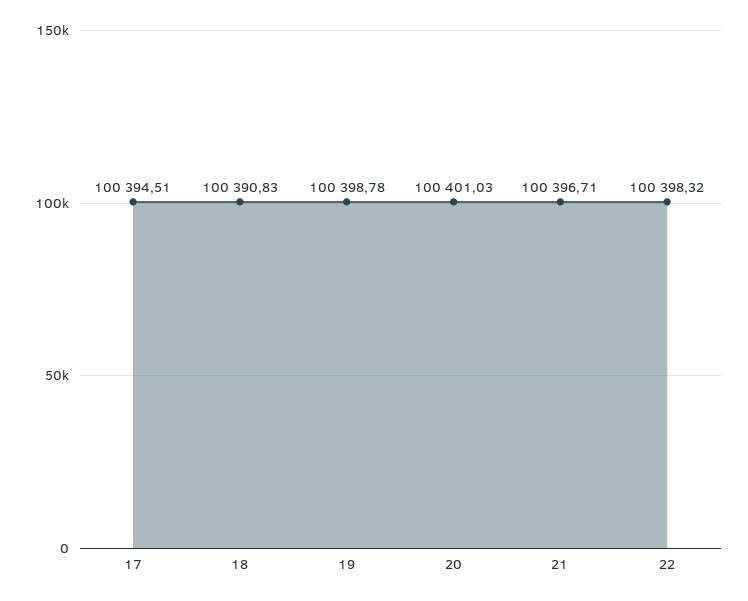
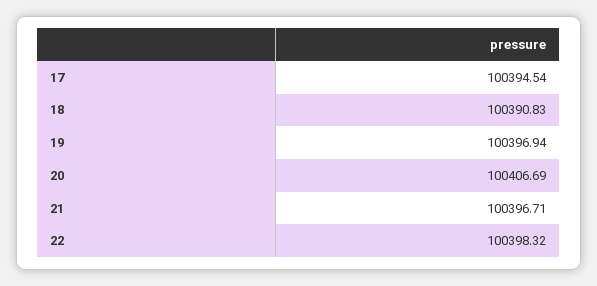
  {
-   "17": 100394.51,
+   "17": 100394.54,
    "18": 100390.83,
-   "19": 100398.78,
+   "19": 100396.94,
-   "20": 100401.03,
+   "20": 100406.69,
    "21": 100396.71,
    "22": 100398.32
  }

